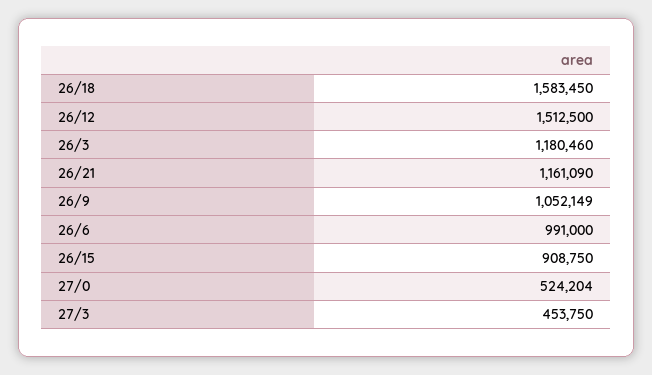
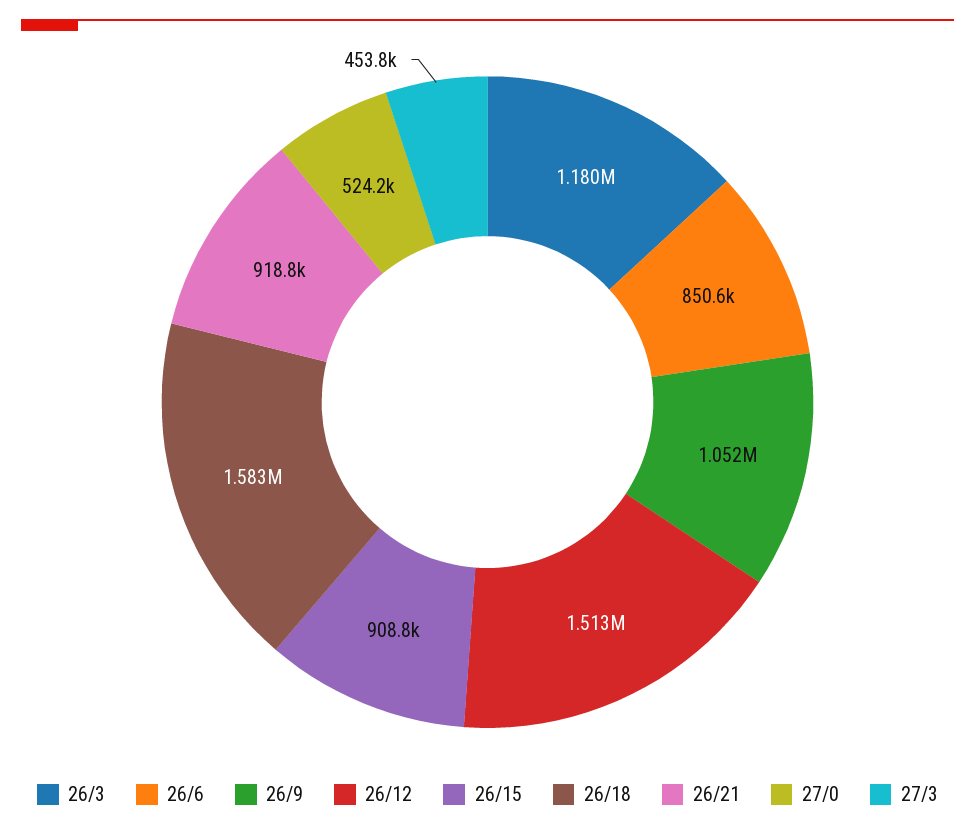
  {
    "26/18": 1583450,
    "26/12": 1512500,
    "26/3": 1180460,
-   "26/21": 1161090,
+   "26/21": 918800,
    "26/9": 1052149,
-   "26/6": 991000,
+   "26/6": 850600,
    "26/15": 908750,
    "27/0": 524204,
    "27/3": 453750
  }

